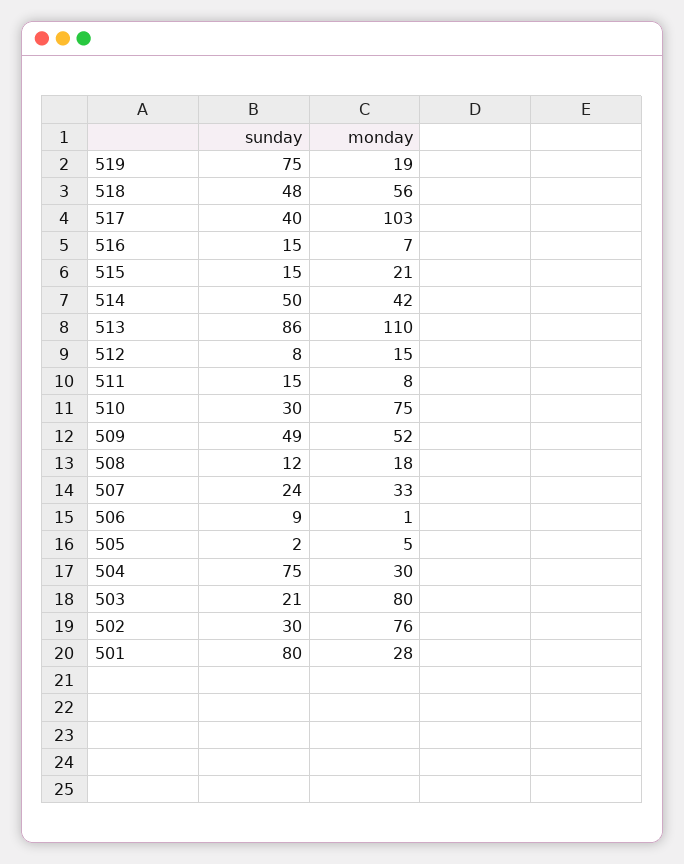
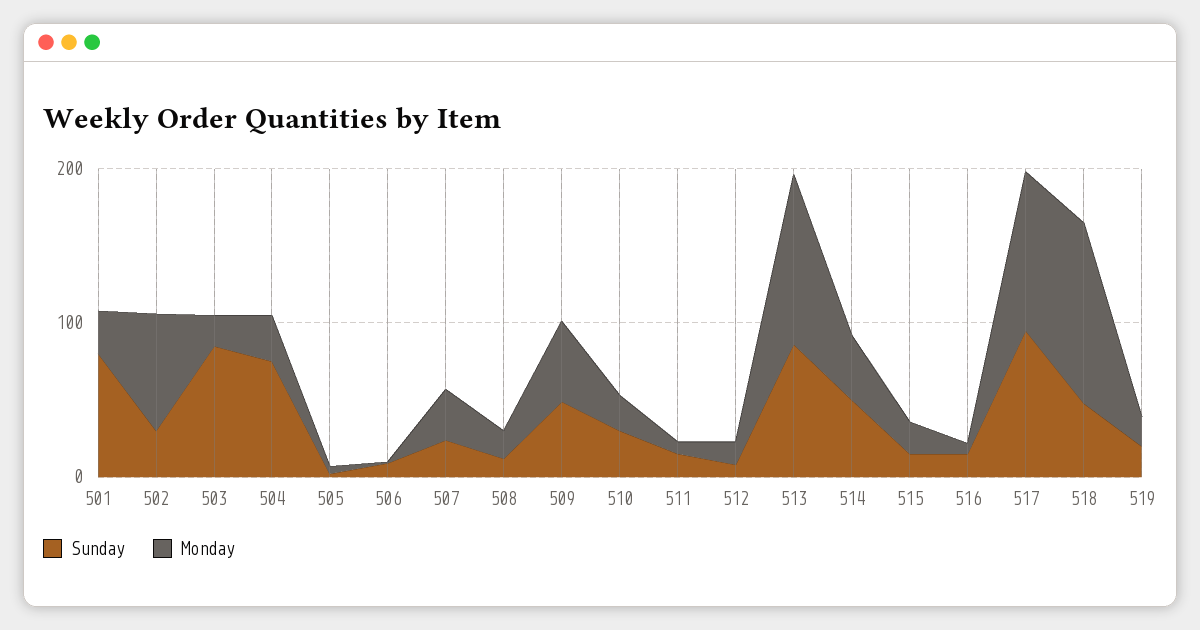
  {
    "sunday": {
-     "519": 75,
+     "519": 20,
      "518": 48,
-     "517": 40,
+     "517": 100,
      "516": 15,
      "515": 15,
      "514": 50,
      "513": 86,
      "512": 8,
      "511": 15,
      "510": 30,
      "509": 49,
      "508": 12,
      "507": 24,
      "506": 9,
      "505": 2,
      "504": 75,
-     "503": 21,
+     "503": 80,
      "502": 30,
      "501": 80
    },
    "monday": {
      "519": 19,
-     "518": 56,
+     "518": 120,
      "517": 103,
      "516": 7,
      "515": 21,
      "514": 42,
      "513": 110,
      "512": 15,
      "511": 8,
-     "510": 75,
+     "510": 20,
      "509": 52,
      "508": 18,
      "507": 33,
      "506": 1,
      "505": 5,
      "504": 30,
-     "503": 80,
+     "503": 20,
      "502": 76,
      "501": 28
    }
  }

